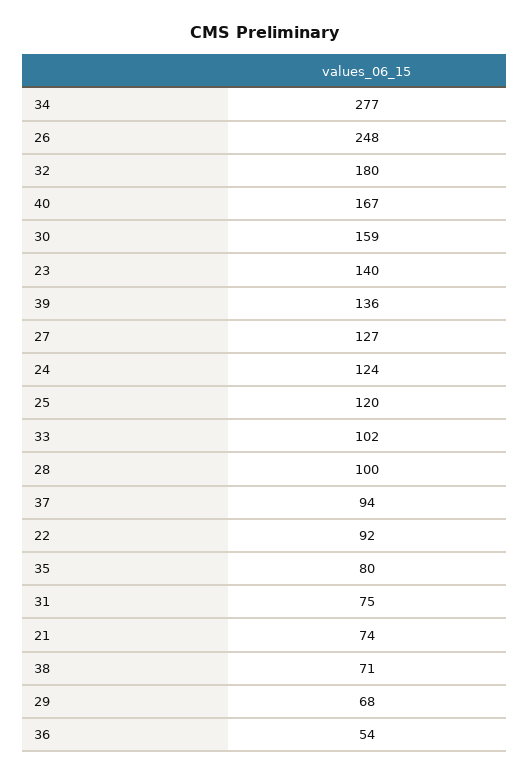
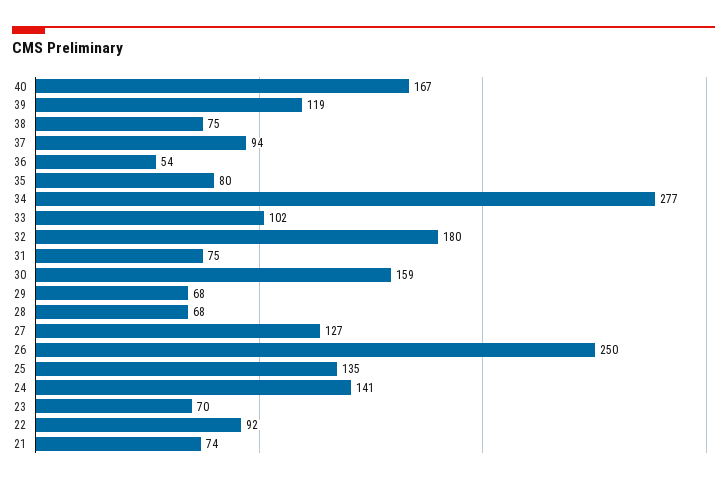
  {
    "34": 277,
-   "26": 248,
+   "26": 250,
    "32": 180,
    "40": 167,
    "30": 159,
-   "23": 140,
+   "23": 70,
-   "39": 136,
+   "39": 119,
    "27": 127,
-   "24": 124,
+   "24": 141,
-   "25": 120,
+   "25": 135,
    "33": 102,
-   "28": 100,
+   "28": 68,
    "37": 94,
    "22": 92,
    "35": 80,
    "31": 75,
    "21": 74,
-   "38": 71,
+   "38": 75,
    "29": 68,
    "36": 54
  }

